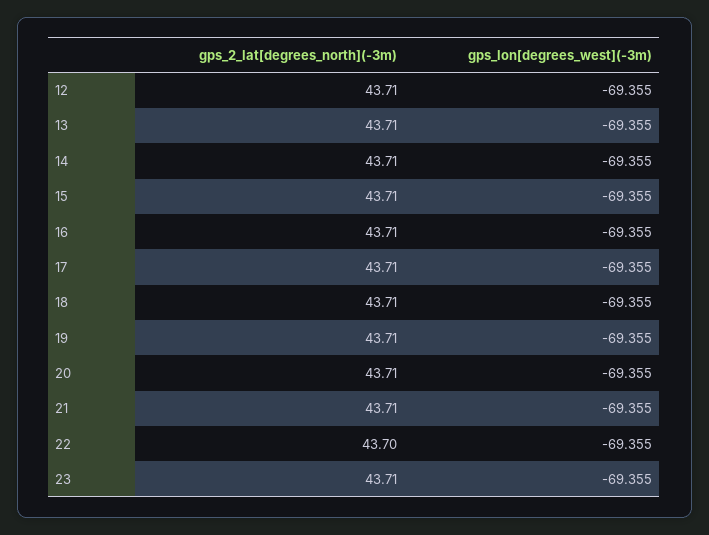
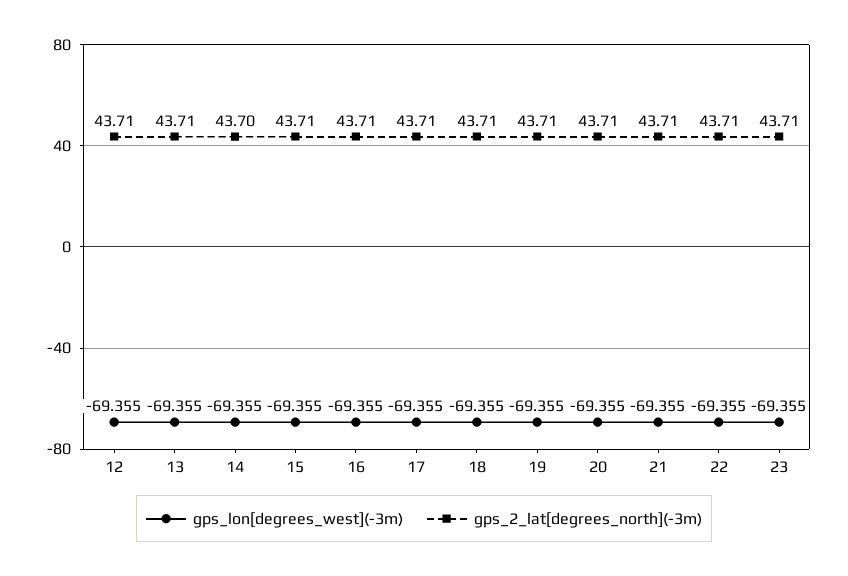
  {
    "gps_2_lat[degrees_north](-3m)": {
      "12": 43.71,
      "13": 43.71,
-     "14": 43.71,
+     "14": 43.7,
      "15": 43.71,
      "16": 43.71,
      "17": 43.71,
      "18": 43.71,
      "19": 43.71,
      "20": 43.71,
      "21": 43.71,
-     "22": 43.7,
+     "22": 43.71,
      "23": 43.71
    },
    "gps_lon[degrees_west](-3m)": {
      "12": -69.355,
      "13": -69.355,
      "14": -69.355,
      "15": -69.355,
      "16": -69.355,
      "17": -69.355,
      "18": -69.355,
      "19": -69.355,
      "20": -69.355,
      "21": -69.355,
      "22": -69.355,
      "23": -69.355
    }
  }

